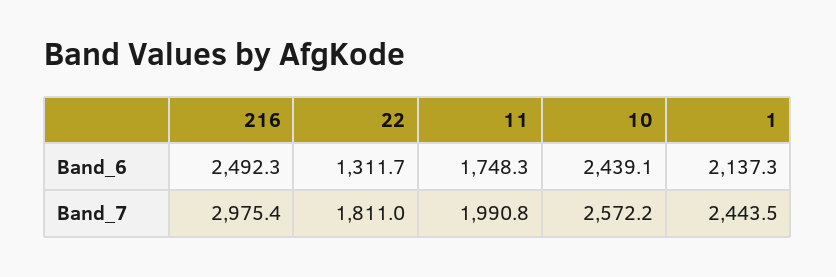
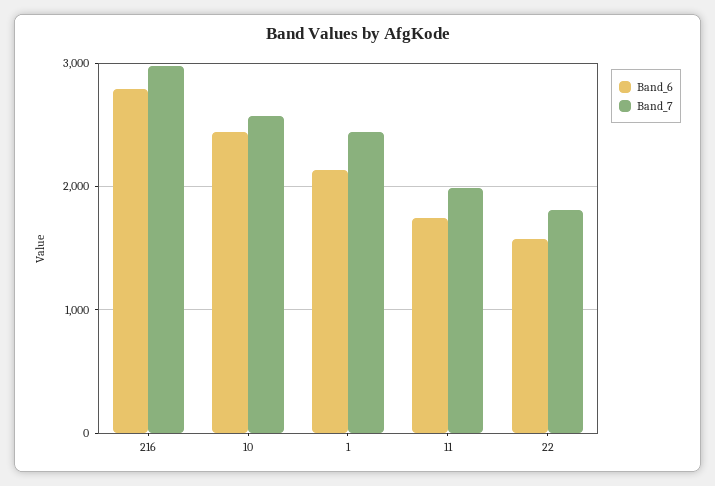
  {
    "Band_6": {
-     "216": 2492.3,
+     "216": 2800,
-     "22": 1311.7,
+     "22": 1600,
      "11": 1748.3,
      "10": 2439.1,
      "1": 2137.3
    },
    "Band_7": {
      "216": 2975.4,
      "22": 1811,
      "11": 1990.8,
      "10": 2572.2,
      "1": 2443.5
    }
  }

